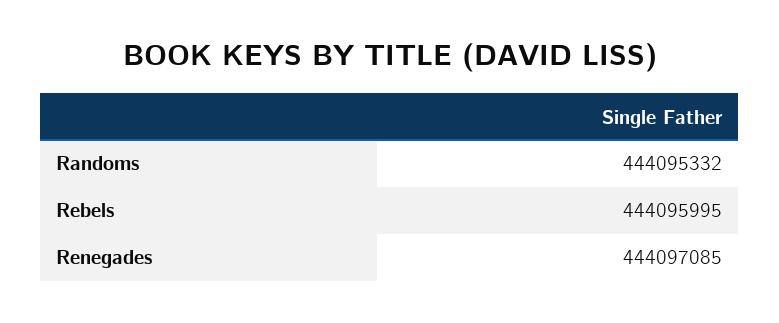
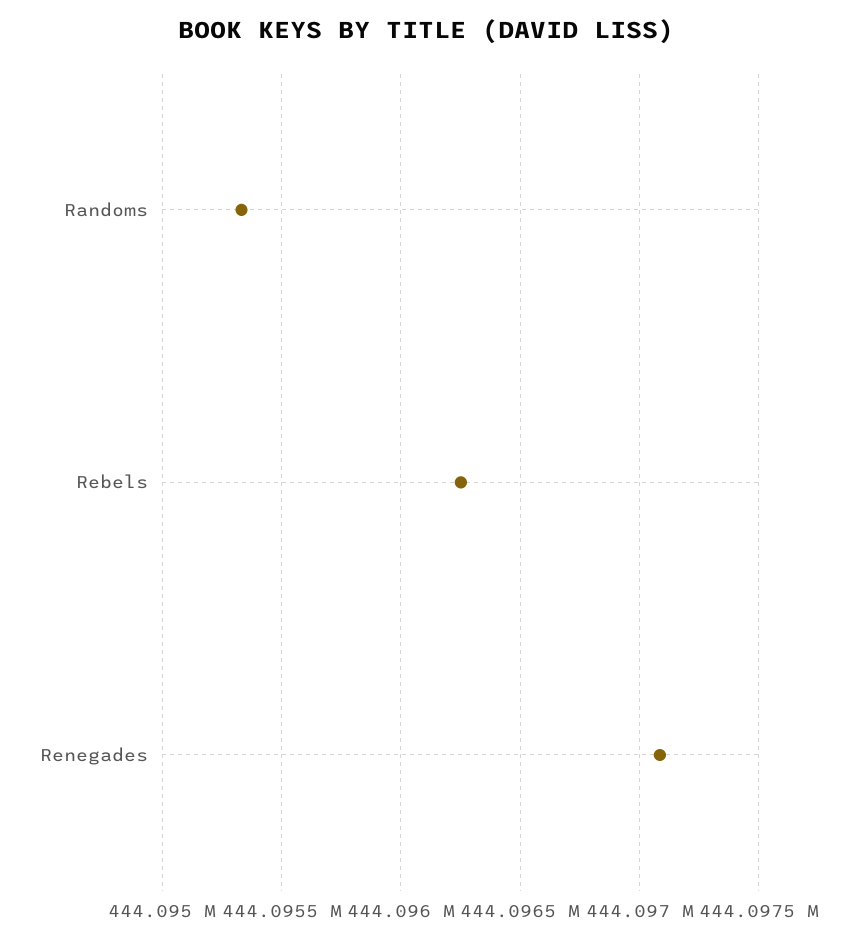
  {
    "Randoms": 444095332,
-   "Rebels": 444095995,
+   "Rebels": 444096250,
    "Renegades": 444097085
  }

